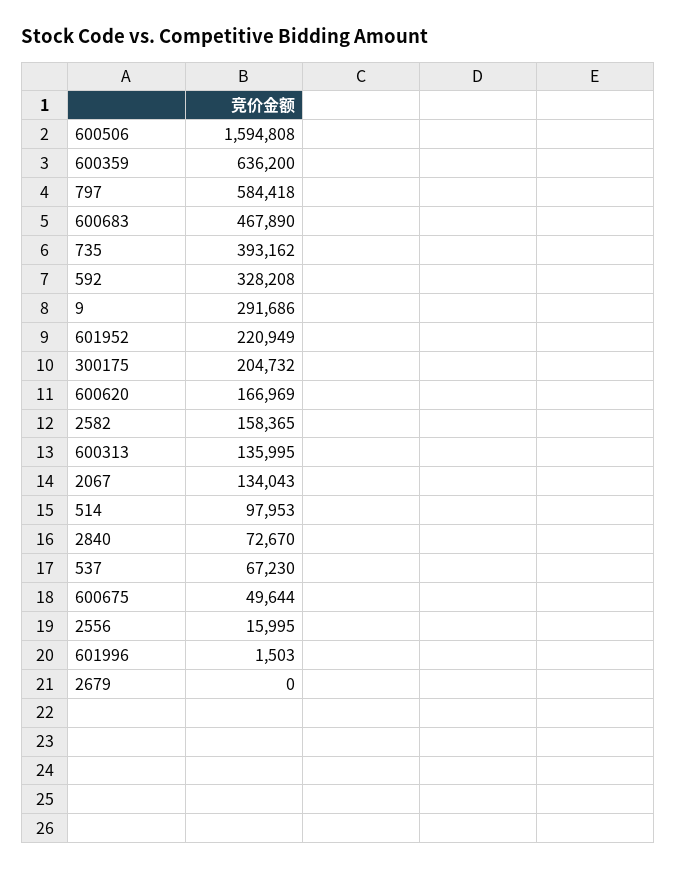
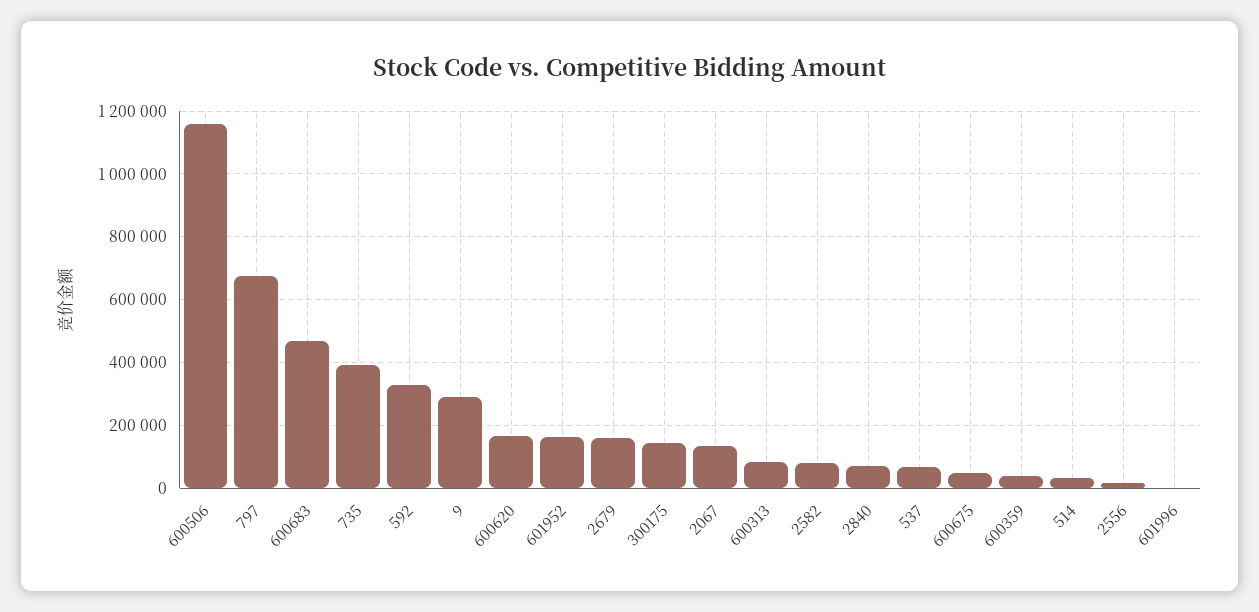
  {
-   "600506": 1594808,
+   "600506": 1160000,
-   "600359": 636200,
+   "600359": 40000,
-   "797": 584418,
+   "797": 680000,
    "600683": 467890,
    "735": 393162,
    "592": 328208,
    "9": 291686,
-   "601952": 220949,
+   "601952": 160000,
-   "300175": 204732,
+   "300175": 140000,
    "600620": 166969,
-   "2582": 158365,
+   "2582": 80000,
-   "600313": 135995,
+   "600313": 80000,
    "2067": 134043,
-   "514": 97953,
+   "514": 40000,
    "2840": 72670,
    "537": 67230,
    "600675": 49644,
    "2556": 15995,
    "601996": 1503,
-   "2679": 0
+   "2679": 160000
  }

